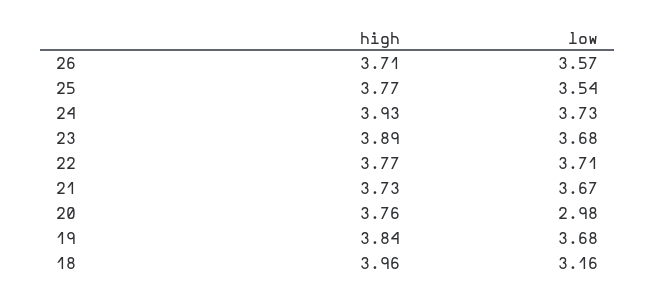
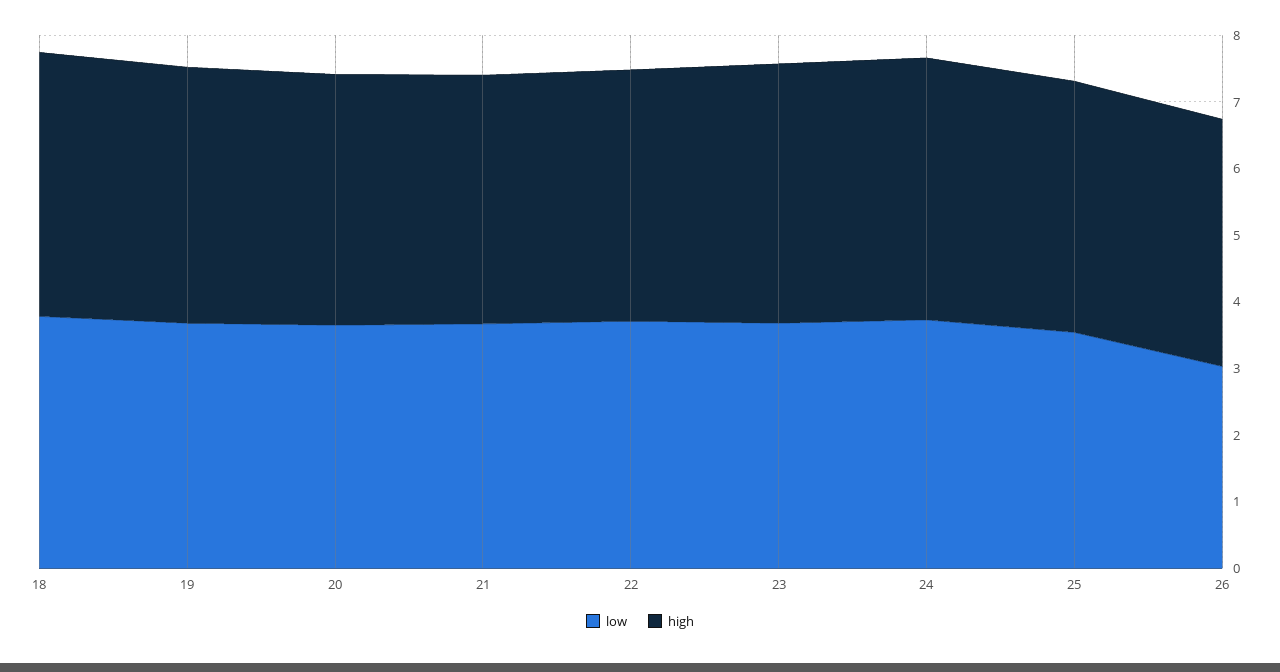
  {
    "high": {
      "26": 3.71,
      "25": 3.77,
      "24": 3.93,
      "23": 3.89,
      "22": 3.77,
      "21": 3.73,
      "20": 3.76,
      "19": 3.84,
      "18": 3.96
    },
    "low": {
-     "26": 3.57,
+     "26": 3,
      "25": 3.54,
      "24": 3.73,
      "23": 3.68,
      "22": 3.71,
      "21": 3.67,
-     "20": 2.98,
+     "20": 3.6,
      "19": 3.68,
-     "18": 3.16
+     "18": 3.8
    }
  }

